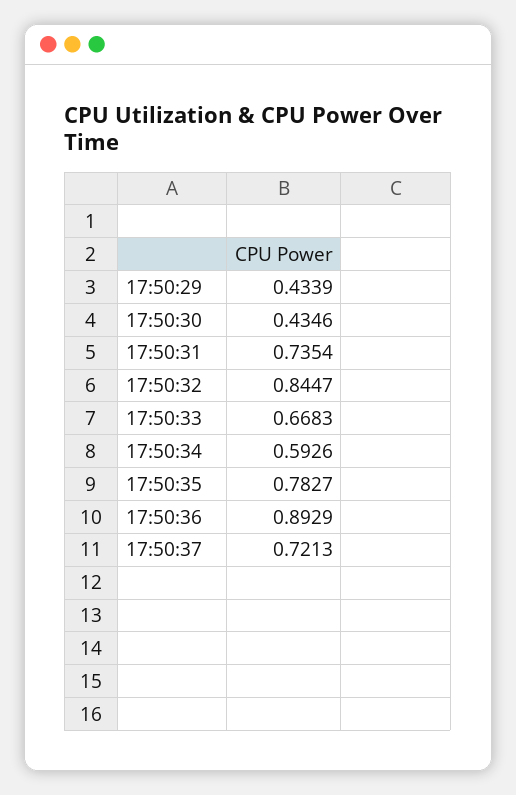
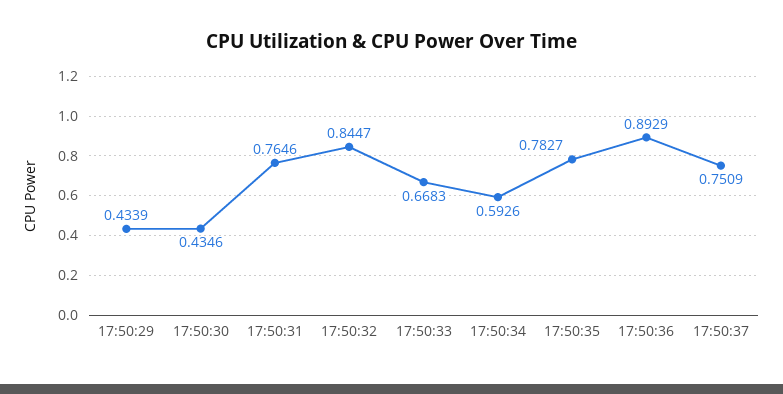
  {
    "17:50:29": 0.4339,
    "17:50:30": 0.4346,
-   "17:50:31": 0.7354,
+   "17:50:31": 0.7646,
    "17:50:32": 0.8447,
    "17:50:33": 0.6683,
    "17:50:34": 0.5926,
    "17:50:35": 0.7827,
    "17:50:36": 0.8929,
-   "17:50:37": 0.7213
+   "17:50:37": 0.7509
  }

